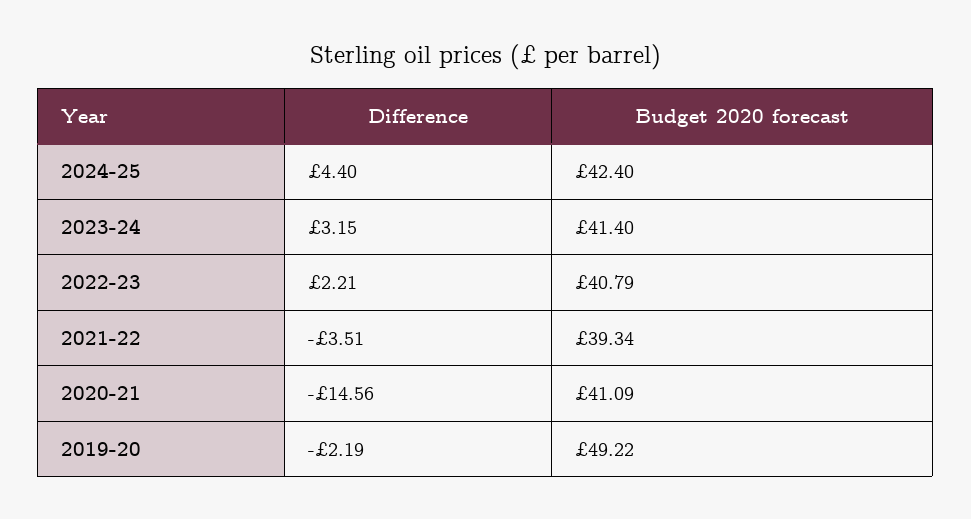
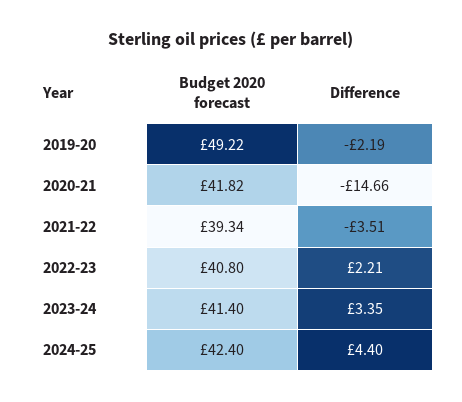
  {
    "Difference": {
      "2024-25": 4.4,
-     "2023-24": 3.15,
+     "2023-24": 3.35,
      "2022-23": 2.21,
      "2021-22": -3.51,
-     "2020-21": -14.56,
+     "2020-21": -14.66,
      "2019-20": -2.19
    },
    "Budget 2020 forecast": {
      "2024-25": 42.4,
      "2023-24": 41.4,
-     "2022-23": 40.79,
+     "2022-23": 40.8,
      "2021-22": 39.34,
-     "2020-21": 41.09,
+     "2020-21": 41.82,
      "2019-20": 49.22
    }
  }

